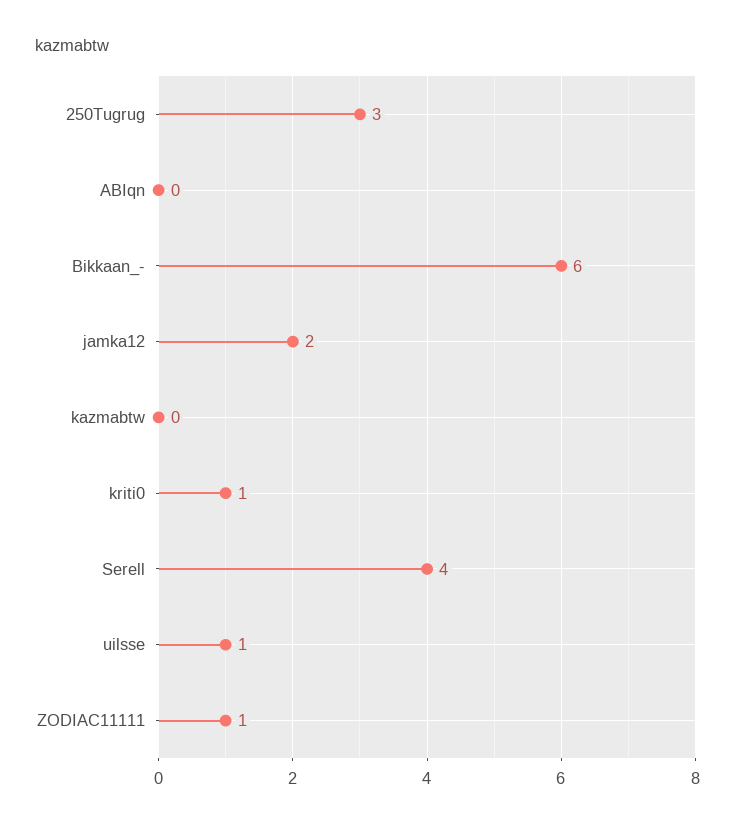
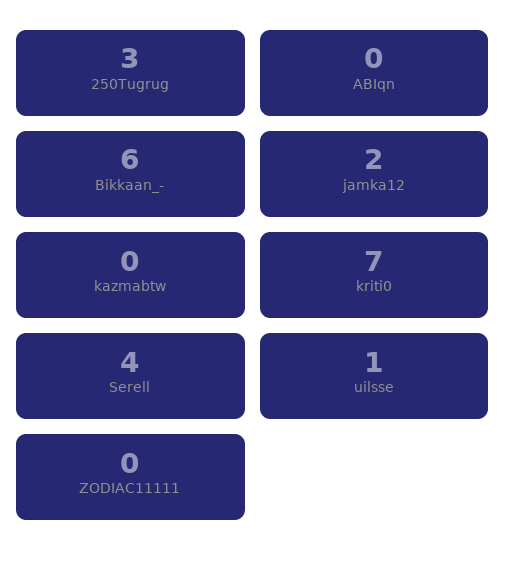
  {
    "250Tugrug": 3,
    "ABIqn": 0,
    "Bikkaan_-": 6,
    "jamka12": 2,
    "kazmabtw": 0,
-   "kriti0": 1,
+   "kriti0": 7,
    "Serell": 4,
    "uilsse": 1,
-   "ZODIAC11111": 1
+   "ZODIAC11111": 0
  }

